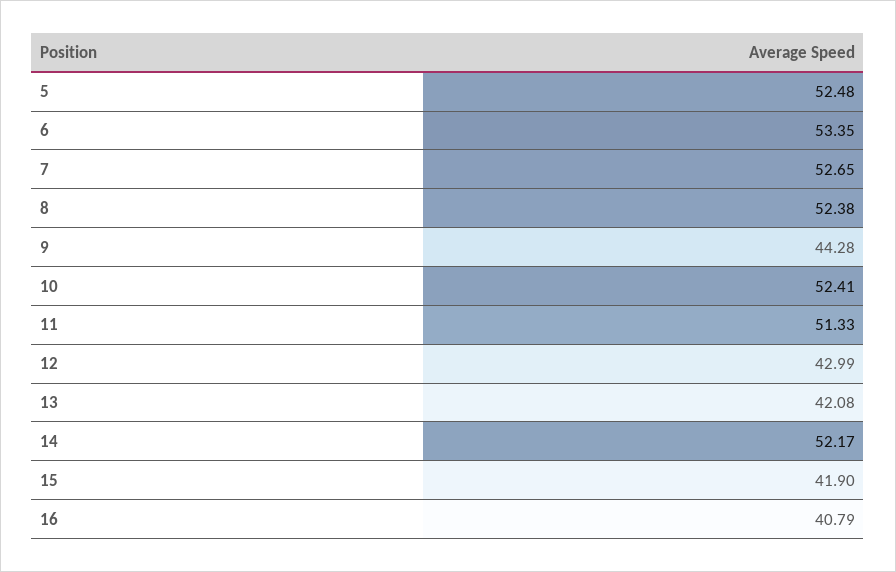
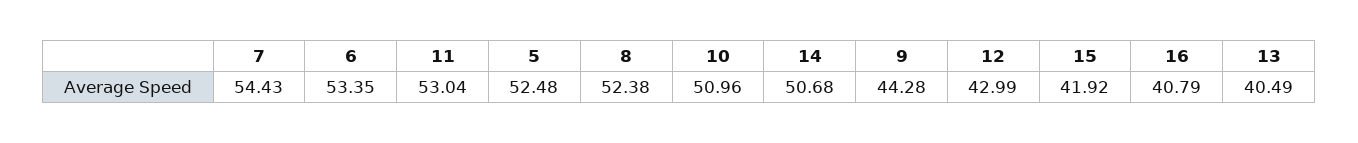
  {
    "5": 52.48,
    "6": 53.35,
-   "7": 52.65,
+   "7": 54.43,
    "8": 52.38,
    "9": 44.28,
-   "10": 52.41,
+   "10": 50.96,
-   "11": 51.33,
+   "11": 53.04,
    "12": 42.99,
-   "13": 42.08,
+   "13": 40.49,
-   "14": 52.17,
+   "14": 50.68,
-   "15": 41.9,
+   "15": 41.92,
    "16": 40.79
  }

